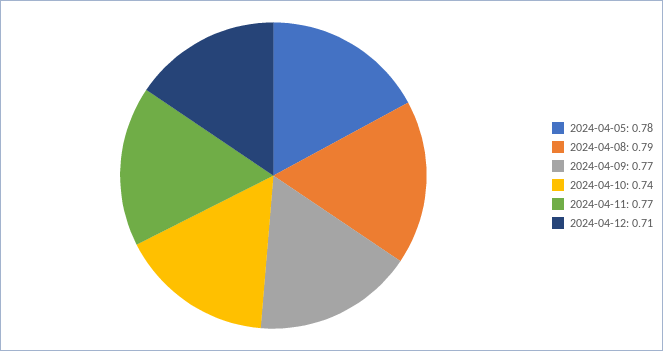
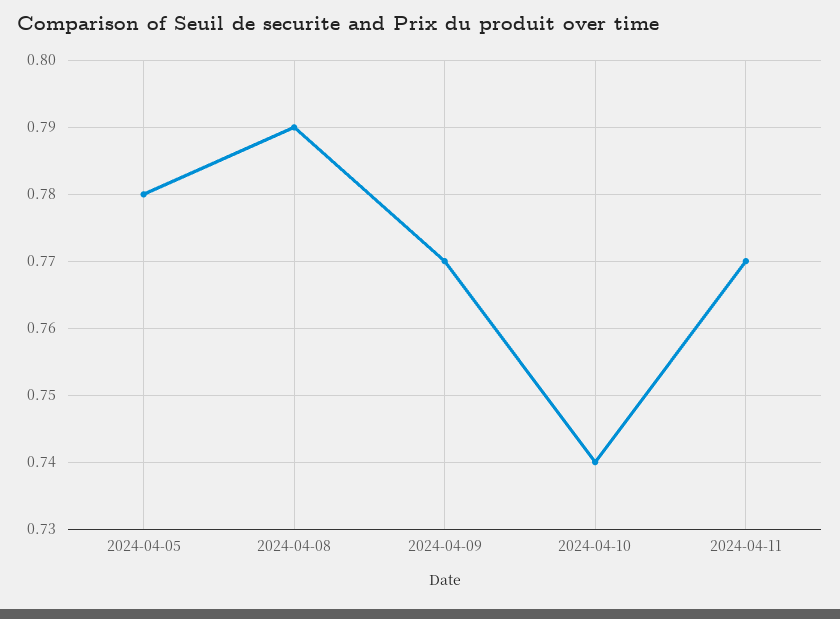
  {
    "2024-04-05": 0.78,
    "2024-04-08": 0.79,
    "2024-04-09": 0.77,
    "2024-04-10": 0.74,
-   "2024-04-11": 0.77,
+   "2024-04-11": 0.77
-   "2024-04-12": 0.71
  }

